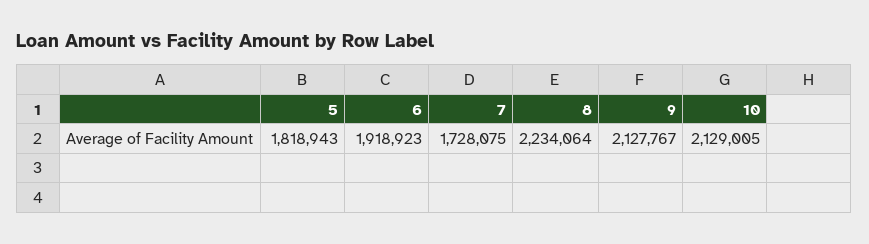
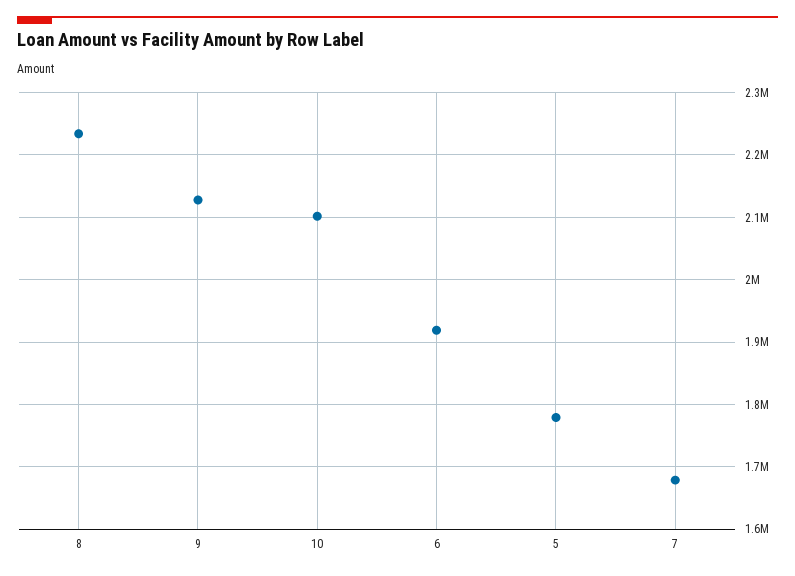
  {
-   "5": 1818943,
+   "5": 1780000,
    "6": 1918923,
-   "7": 1728075,
+   "7": 1680000,
    "8": 2234064,
    "9": 2127767,
-   "10": 2129005
+   "10": 2100000
  }

